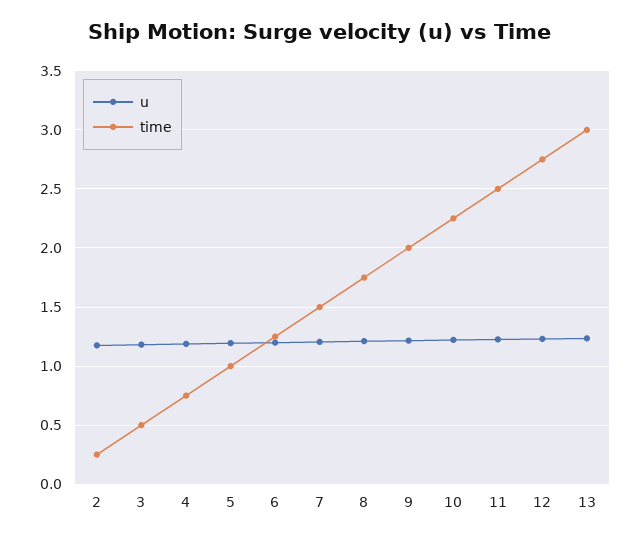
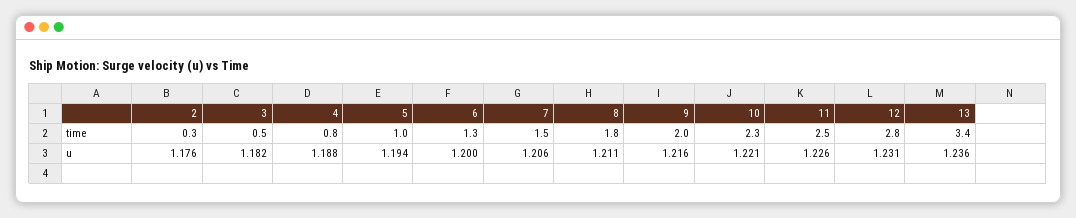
  {
    "u": {
      "2": 1.176,
      "3": 1.182,
      "4": 1.188,
      "5": 1.194,
      "6": 1.2,
      "7": 1.206,
      "8": 1.211,
      "9": 1.216,
      "10": 1.221,
      "11": 1.226,
      "12": 1.231,
      "13": 1.236
    },
    "time": {
      "2": 0.3,
      "3": 0.5,
      "4": 0.8,
      "5": 1,
      "6": 1.3,
      "7": 1.5,
      "8": 1.8,
      "9": 2,
      "10": 2.3,
      "11": 2.5,
      "12": 2.8,
-     "13": 3
+     "13": 3.4
    }
  }

